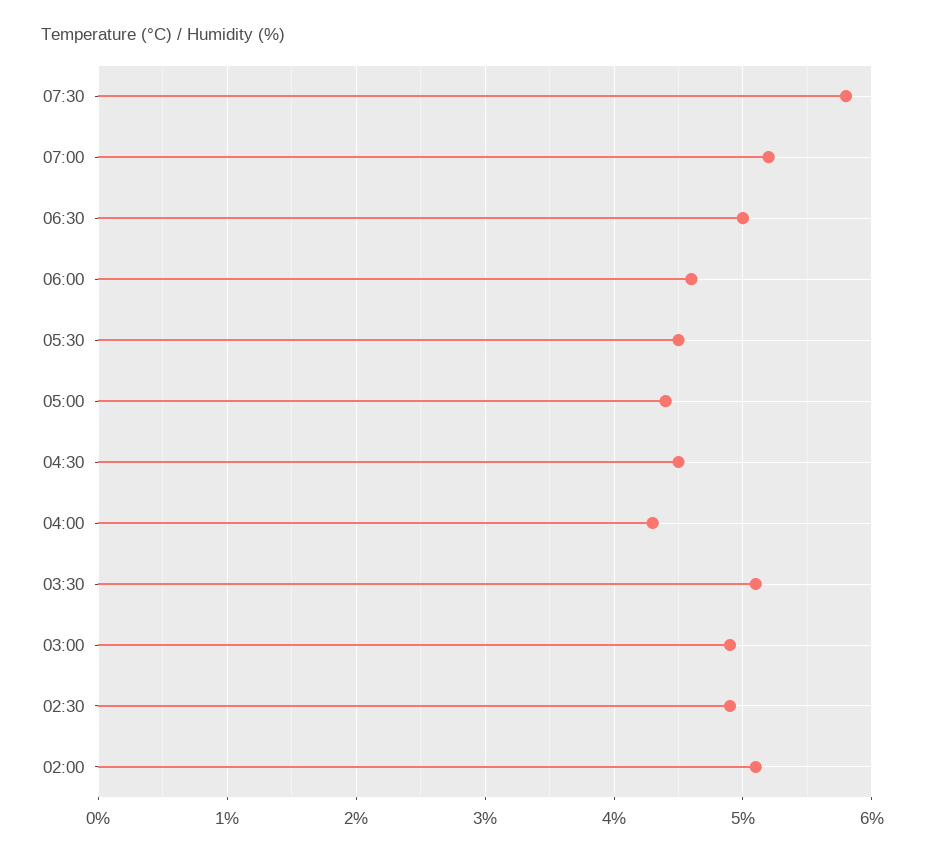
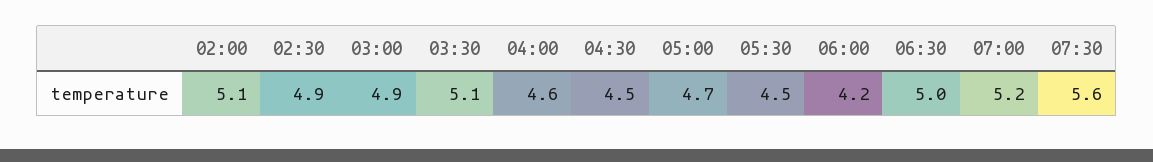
  {
-   "07:30": 5.8,
+   "07:30": 5.6,
    "07:00": 5.2,
    "06:30": 5,
-   "06:00": 4.6,
+   "06:00": 4.2,
    "05:30": 4.5,
-   "05:00": 4.4,
+   "05:00": 4.7,
    "04:30": 4.5,
-   "04:00": 4.3,
+   "04:00": 4.6,
    "03:30": 5.1,
    "03:00": 4.9,
    "02:30": 4.9,
    "02:00": 5.1
  }

